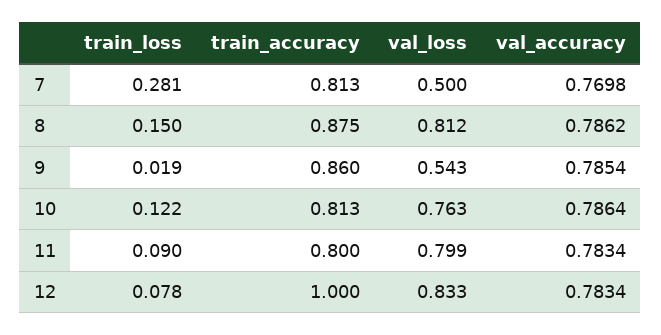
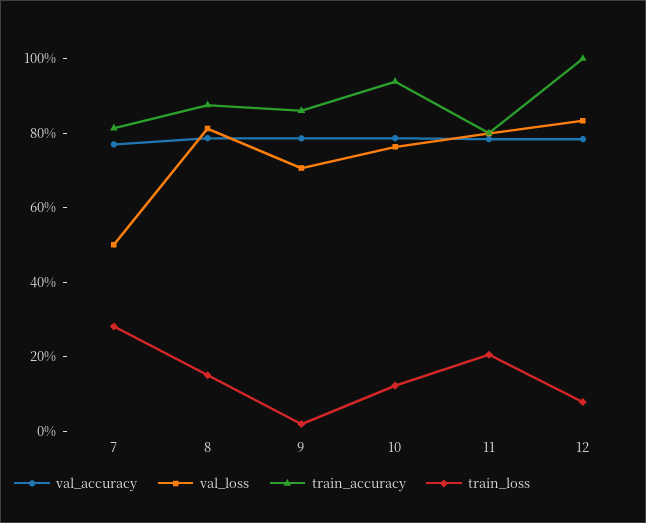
  {
    "train_loss": {
      "7": 0.281,
      "8": 0.15,
      "9": 0.019,
      "10": 0.122,
-     "11": 0.09,
+     "11": 0.2,
      "12": 0.078
    },
    "train_accuracy": {
      "7": 0.813,
      "8": 0.875,
      "9": 0.86,
-     "10": 0.813,
+     "10": 0.95,
      "11": 0.8,
      "12": 1
    },
    "val_loss": {
      "7": 0.5,
      "8": 0.812,
-     "9": 0.543,
+     "9": 0.7,
      "10": 0.763,
      "11": 0.799,
      "12": 0.833
    },
    "val_accuracy": {
      "7": 0.7698,
      "8": 0.7862,
      "9": 0.7854,
      "10": 0.7864,
      "11": 0.7834,
      "12": 0.7834
    }
  }

